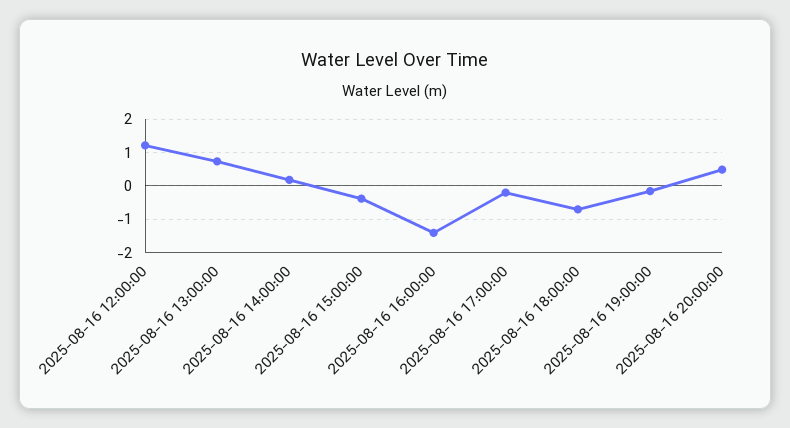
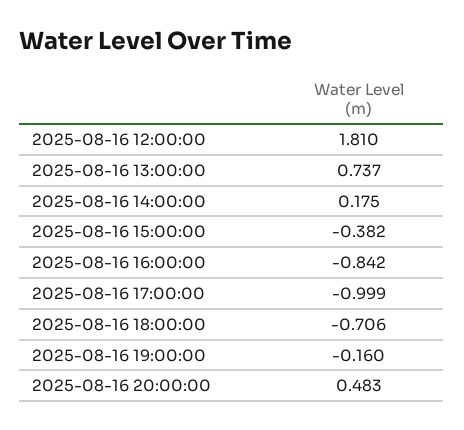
  {
-   "2025-08-16 12:00:00": 1.2,
+   "2025-08-16 12:00:00": 1.81,
    "2025-08-16 13:00:00": 0.737,
    "2025-08-16 14:00:00": 0.175,
    "2025-08-16 15:00:00": -0.382,
-   "2025-08-16 16:00:00": -1.4,
+   "2025-08-16 16:00:00": -0.842,
-   "2025-08-16 17:00:00": -0.2,
+   "2025-08-16 17:00:00": -0.999,
    "2025-08-16 18:00:00": -0.706,
    "2025-08-16 19:00:00": -0.16,
    "2025-08-16 20:00:00": 0.483
  }

